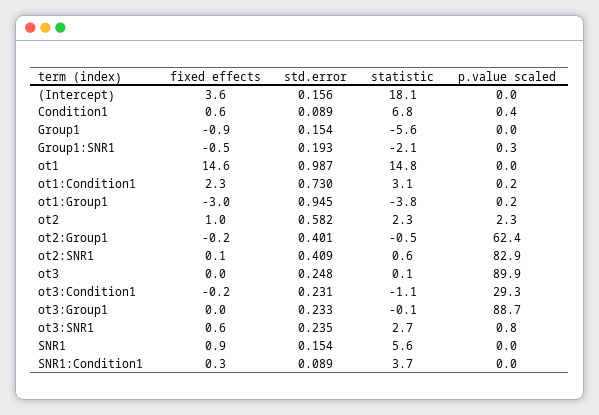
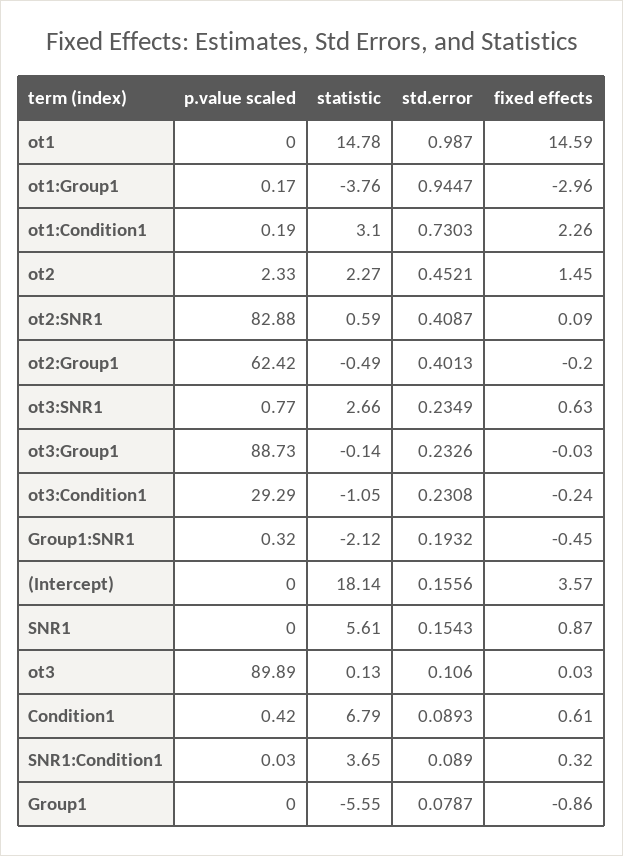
  {
    "fixed effects": {
      "(Intercept)": 3.57,
      "Condition1": 0.61,
      "Group1": -0.86,
      "Group1:SNR1": -0.45,
      "ot1": 14.59,
      "ot1:Condition1": 2.26,
      "ot1:Group1": -2.96,
-     "ot2": 1,
+     "ot2": 1.45,
      "ot2:Group1": -0.2,
      "ot2:SNR1": 0.09,
      "ot3": 0.03,
      "ot3:Condition1": -0.24,
      "ot3:Group1": -0.03,
      "ot3:SNR1": 0.63,
      "SNR1": 0.87,
      "SNR1:Condition1": 0.32
    },
    "std.error": {
      "(Intercept)": 0.1556,
      "Condition1": 0.0893,
-     "Group1": 0.154,
+     "Group1": 0.0787,
      "Group1:SNR1": 0.1932,
      "ot1": 0.987,
      "ot1:Condition1": 0.7303,
      "ot1:Group1": 0.9447,
-     "ot2": 0.582,
+     "ot2": 0.4521,
      "ot2:Group1": 0.4013,
      "ot2:SNR1": 0.4087,
-     "ot3": 0.248,
+     "ot3": 0.106,
      "ot3:Condition1": 0.2308,
      "ot3:Group1": 0.2326,
      "ot3:SNR1": 0.2349,
      "SNR1": 0.1543,
      "SNR1:Condition1": 0.089
    },
    "statistic": {
      "(Intercept)": 18.14,
      "Condition1": 6.79,
      "Group1": -5.55,
      "Group1:SNR1": -2.12,
      "ot1": 14.78,
      "ot1:Condition1": 3.1,
      "ot1:Group1": -3.76,
      "ot2": 2.27,
      "ot2:Group1": -0.49,
      "ot2:SNR1": 0.59,
      "ot3": 0.13,
      "ot3:Condition1": -1.05,
      "ot3:Group1": -0.14,
      "ot3:SNR1": 2.66,
      "SNR1": 5.61,
      "SNR1:Condition1": 3.65
    },
    "p.value scaled": {
      "(Intercept)": 0,
      "Condition1": 0.42,
      "Group1": 0,
      "Group1:SNR1": 0.32,
      "ot1": 0,
      "ot1:Condition1": 0.19,
      "ot1:Group1": 0.17,
      "ot2": 2.33,
      "ot2:Group1": 62.42,
      "ot2:SNR1": 82.88,
      "ot3": 89.89,
      "ot3:Condition1": 29.29,
      "ot3:Group1": 88.73,
      "ot3:SNR1": 0.77,
      "SNR1": 0,
      "SNR1:Condition1": 0.03
    }
  }

